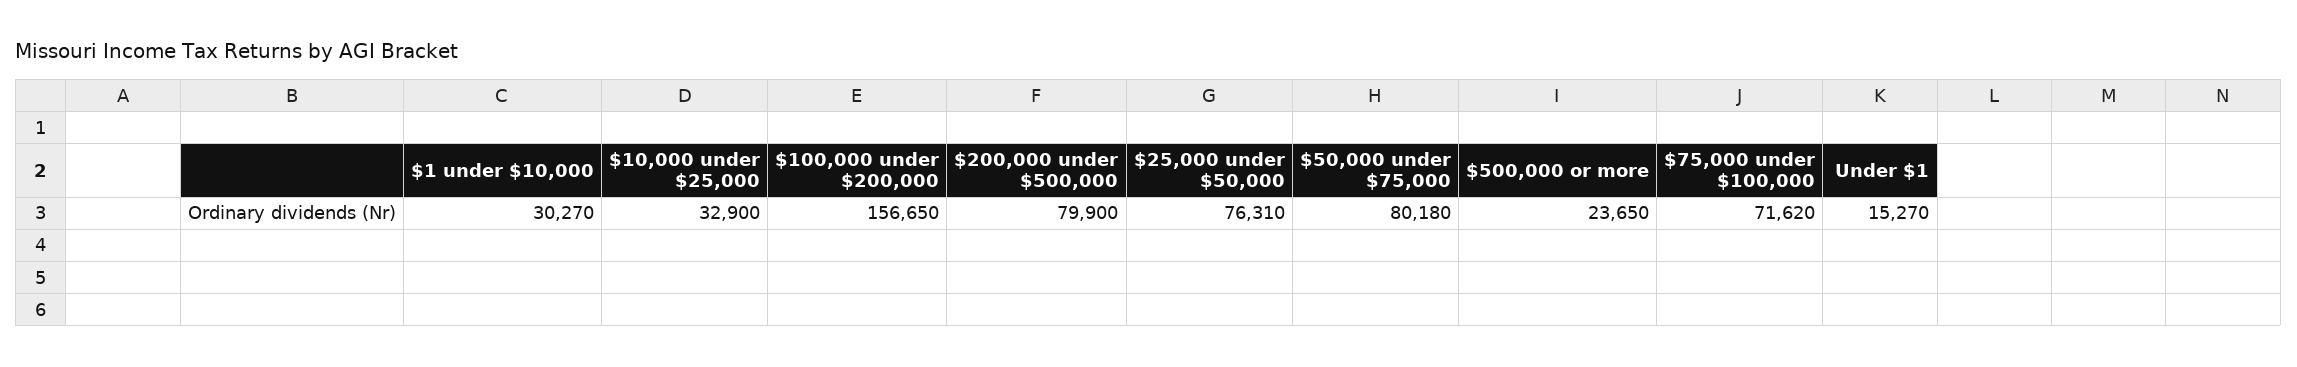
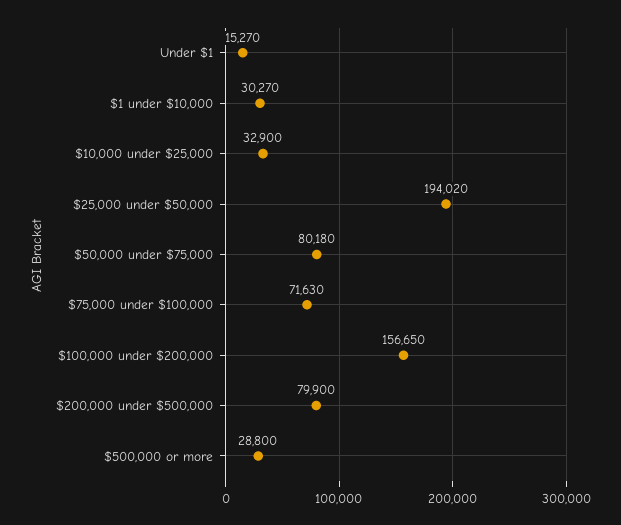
  {
    "$1 under $10,000": 30270,
    "$10,000 under $25,000": 32900,
    "$100,000 under $200,000": 156650,
    "$200,000 under $500,000": 79900,
-   "$25,000 under $50,000": 76310,
+   "$25,000 under $50,000": 194020,
    "$50,000 under $75,000": 80180,
-   "$500,000 or more": 23650,
+   "$500,000 or more": 28800,
-   "$75,000 under $100,000": 71620,
+   "$75,000 under $100,000": 71630,
    "Under $1": 15270
  }

